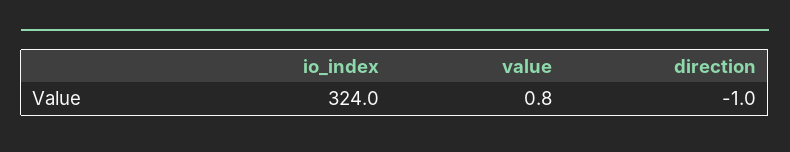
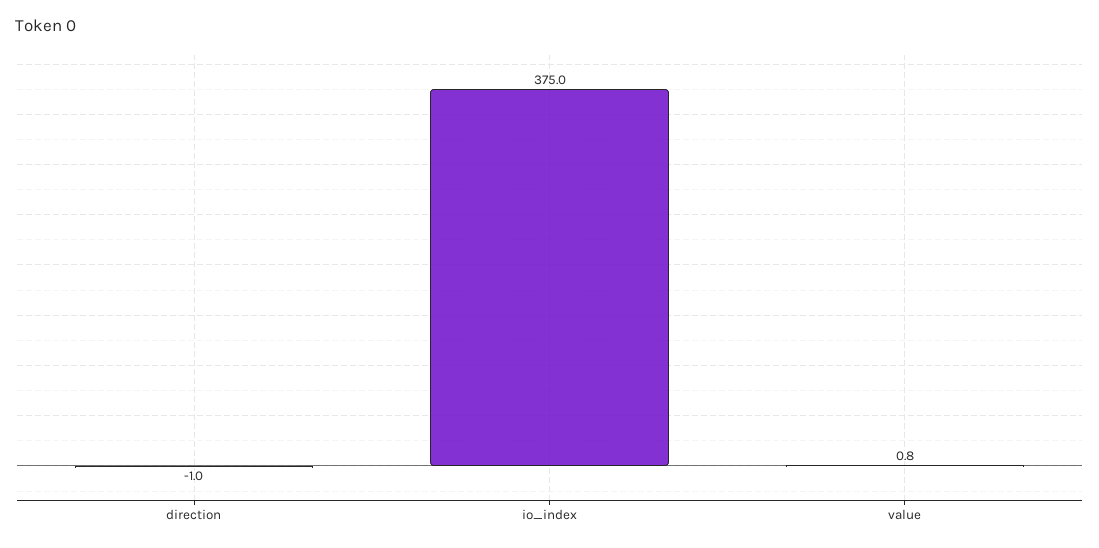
  {
-   "io_index": 324,
+   "io_index": 375,
    "value": 0.8,
    "direction": -1
  }

